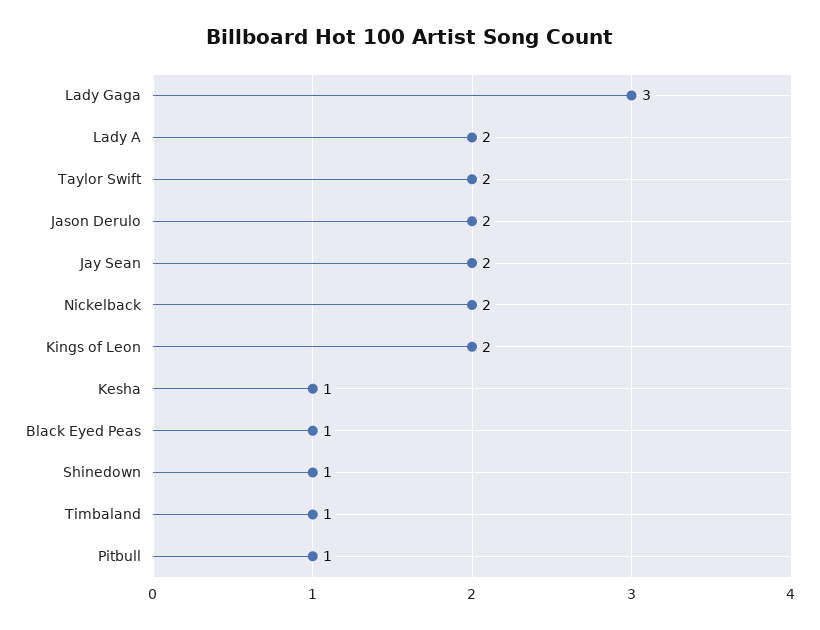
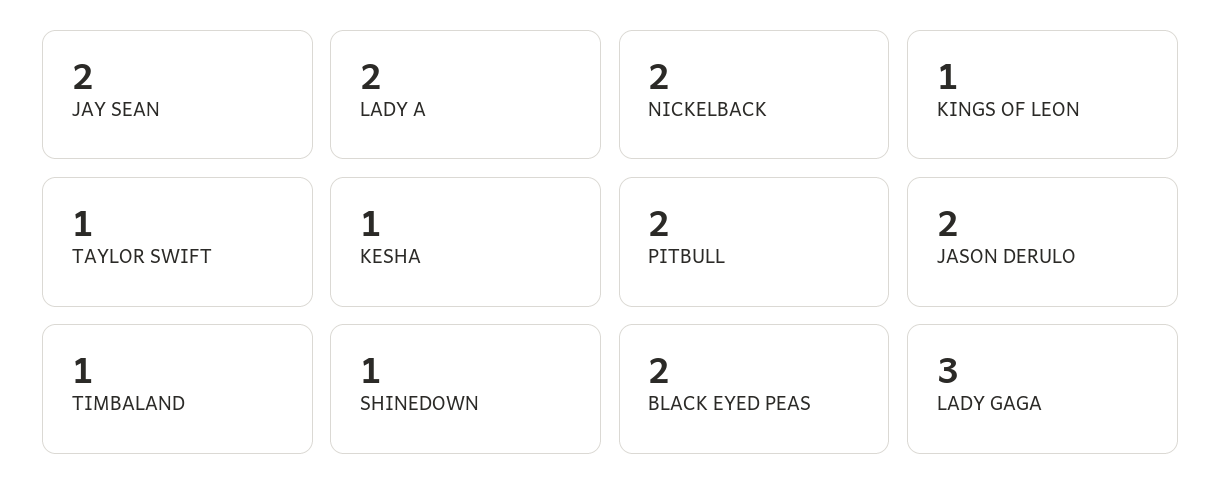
  {
    "Lady Gaga": 3,
    "Lady A": 2,
-   "Taylor Swift": 2,
+   "Taylor Swift": 1,
    "Jason Derulo": 2,
    "Jay Sean": 2,
    "Nickelback": 2,
-   "Kings of Leon": 2,
+   "Kings of Leon": 1,
    "Kesha": 1,
-   "Black Eyed Peas": 1,
+   "Black Eyed Peas": 2,
    "Shinedown": 1,
    "Timbaland": 1,
-   "Pitbull": 1
+   "Pitbull": 2
  }

